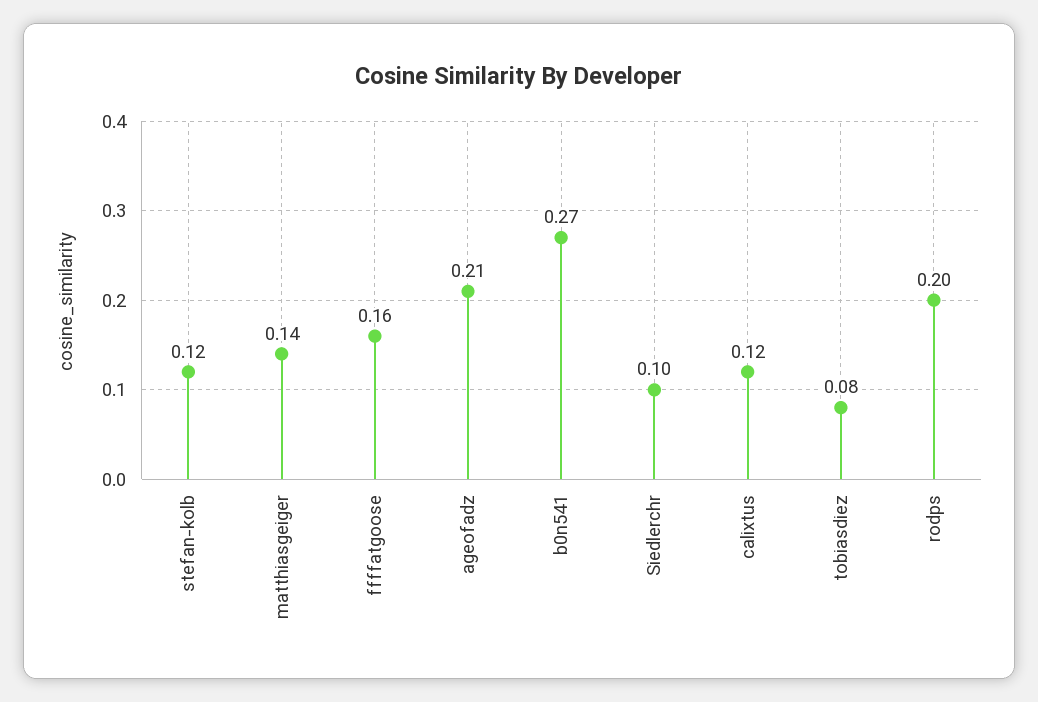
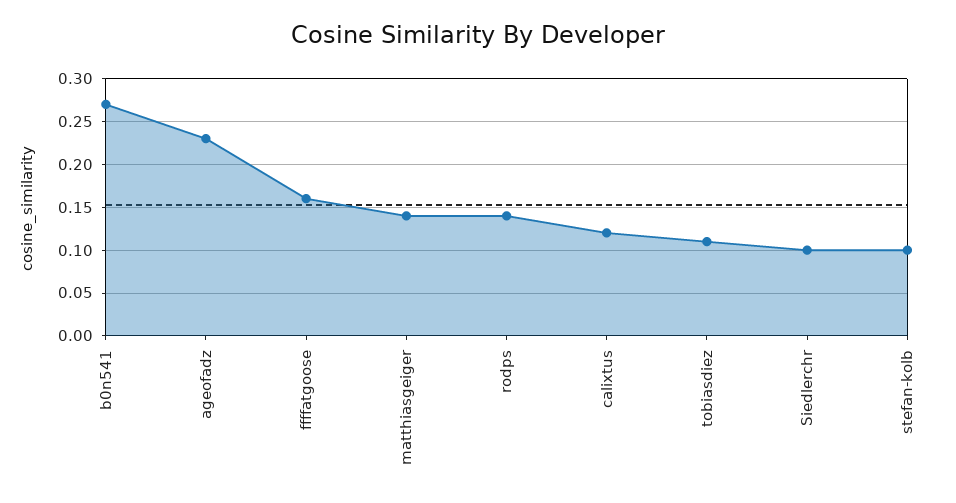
  {
-   "stefan-kolb": 0.12,
+   "stefan-kolb": 0.1,
    "matthiasgeiger": 0.14,
    "ffffatgoose": 0.16,
-   "ageofadz": 0.21,
+   "ageofadz": 0.23,
    "b0n541": 0.27,
    "Siedlerchr": 0.1,
    "calixtus": 0.12,
-   "tobiasdiez": 0.08,
+   "tobiasdiez": 0.11,
-   "rodps": 0.2
+   "rodps": 0.14
  }

